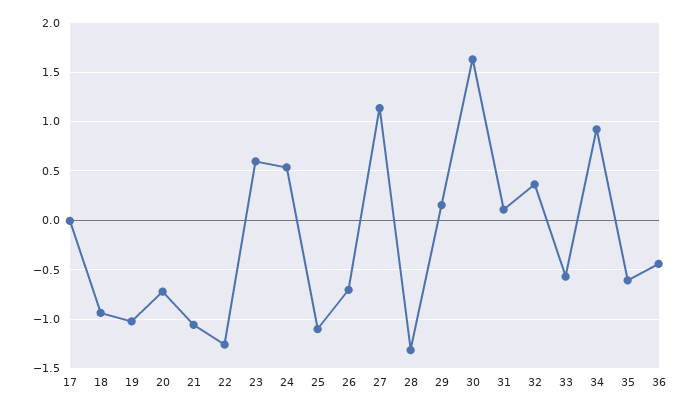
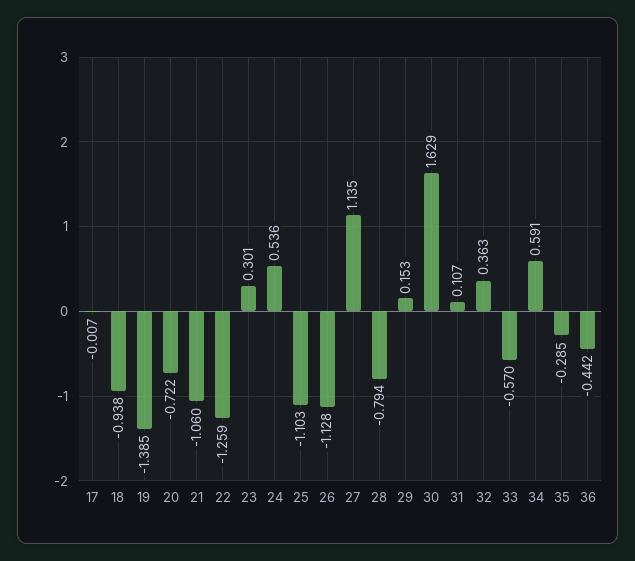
  {
    "17": -0.007,
    "18": -0.938,
-   "19": -1,
+   "19": -1.385,
    "20": -0.722,
    "21": -1.06,
    "22": -1.259,
-   "23": 0.6,
+   "23": 0.301,
    "24": 0.536,
    "25": -1.103,
-   "26": -0.7,
+   "26": -1.128,
    "27": 1.135,
-   "28": -1.3,
+   "28": -0.794,
    "29": 0.153,
    "30": 1.629,
    "31": 0.107,
    "32": 0.363,
    "33": -0.57,
-   "34": 0.9,
+   "34": 0.591,
-   "35": -0.6,
+   "35": -0.285,
    "36": -0.442
  }

